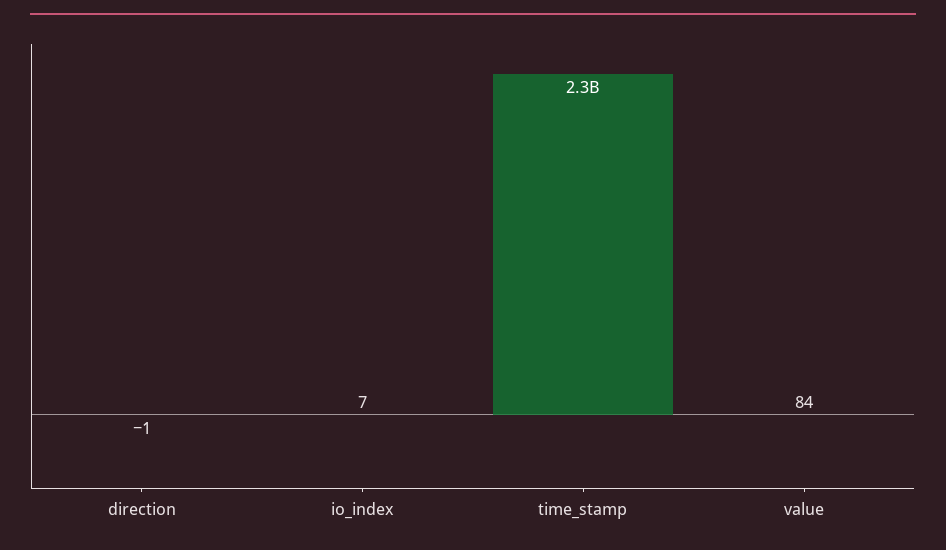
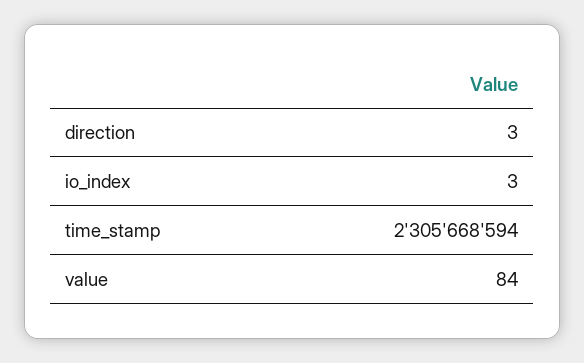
  {
-   "direction": -1,
+   "direction": 3,
-   "io_index": 7,
+   "io_index": 3,
    "time_stamp": 2305668594,
    "value": 84
  }

